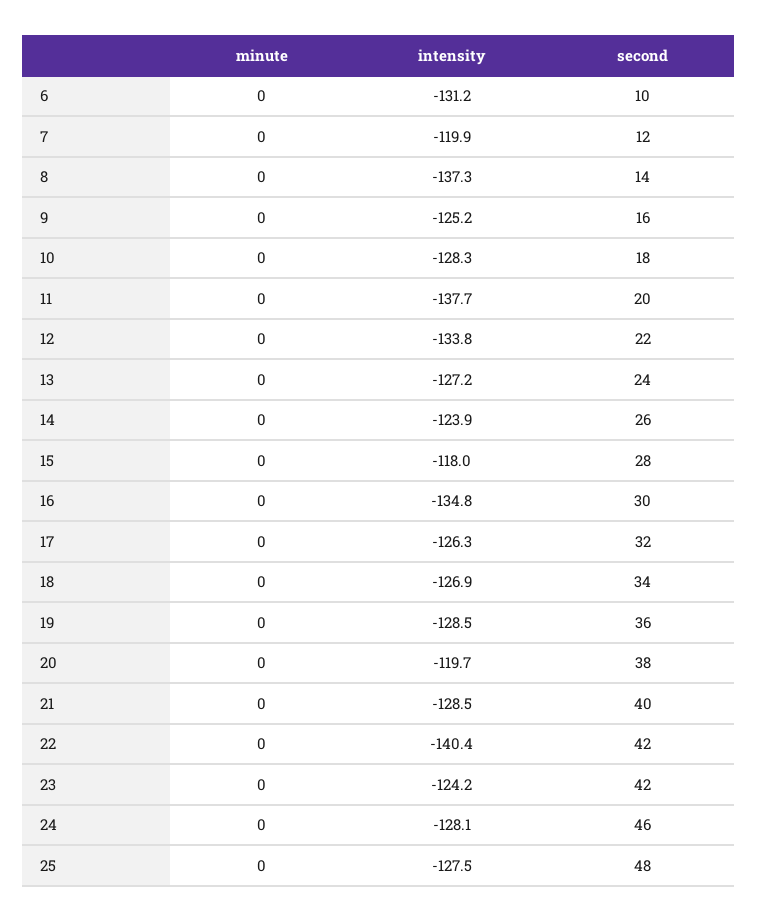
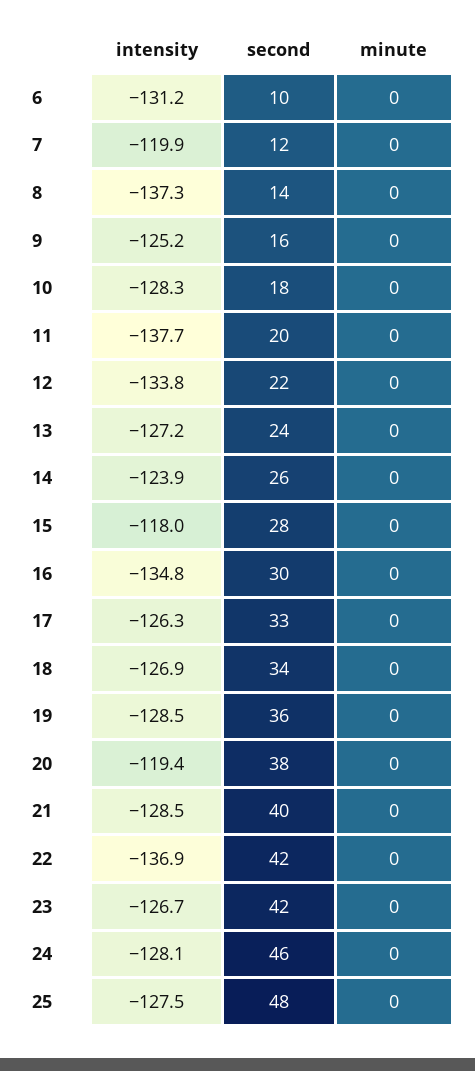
  {
    "minute": {
      "6": 0,
      "7": 0,
      "8": 0,
      "9": 0,
      "10": 0,
      "11": 0,
      "12": 0,
      "13": 0,
      "14": 0,
      "15": 0,
      "16": 0,
      "17": 0,
      "18": 0,
      "19": 0,
      "20": 0,
      "21": 0,
      "22": 0,
      "23": 0,
      "24": 0,
      "25": 0
    },
    "intensity": {
      "6": -131.2,
      "7": -119.9,
      "8": -137.3,
      "9": -125.2,
      "10": -128.3,
      "11": -137.7,
      "12": -133.8,
      "13": -127.2,
      "14": -123.9,
      "15": -118,
      "16": -134.8,
      "17": -126.3,
      "18": -126.9,
      "19": -128.5,
-     "20": -119.7,
+     "20": -119.4,
      "21": -128.5,
-     "22": -140.4,
+     "22": -136.9,
-     "23": -124.2,
+     "23": -126.7,
      "24": -128.1,
      "25": -127.5
    },
    "second": {
      "6": 10,
      "7": 12,
      "8": 14,
      "9": 16,
      "10": 18,
      "11": 20,
      "12": 22,
      "13": 24,
      "14": 26,
      "15": 28,
      "16": 30,
-     "17": 32,
+     "17": 33,
      "18": 34,
      "19": 36,
      "20": 38,
      "21": 40,
      "22": 42,
      "23": 42,
      "24": 46,
      "25": 48
    }
  }

